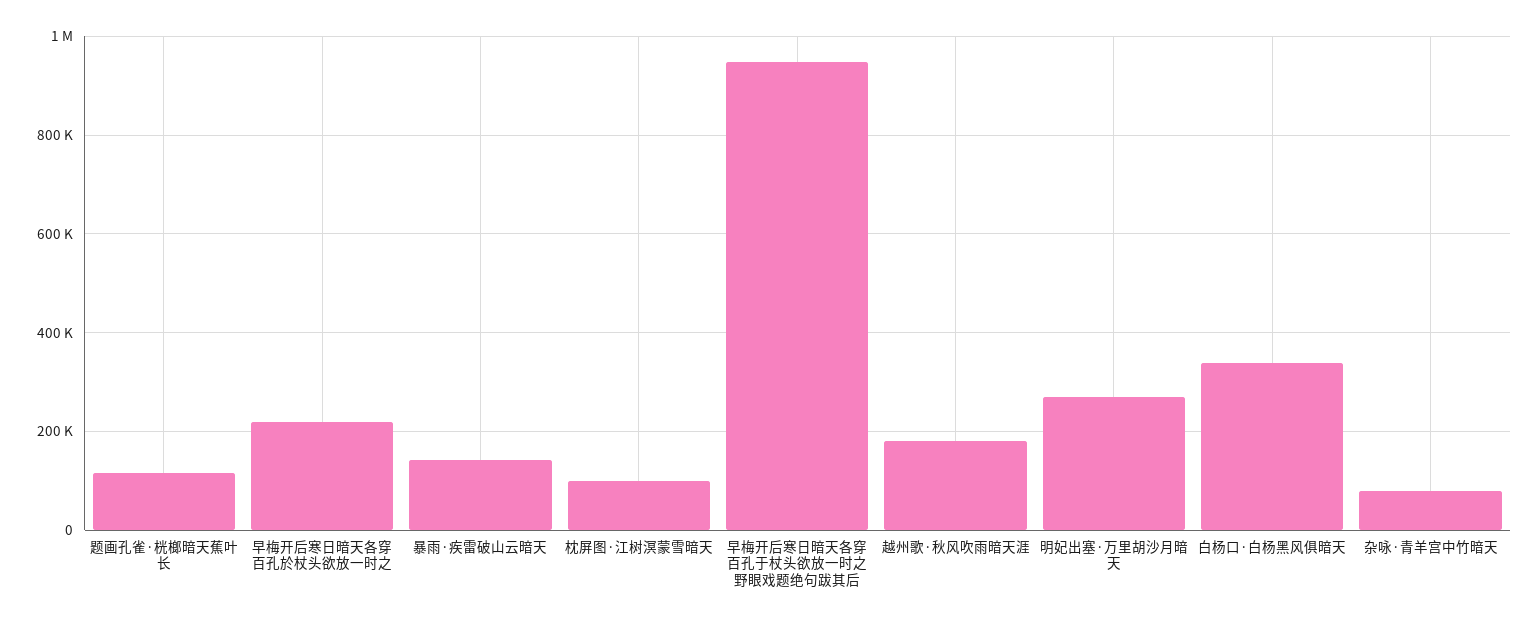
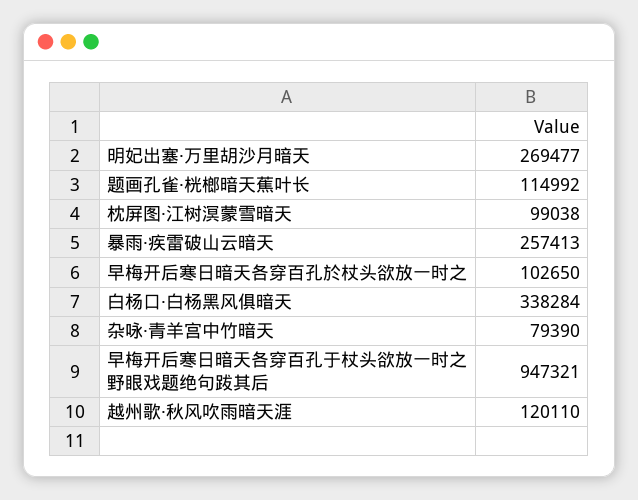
  {
    "题画孔雀·桄榔暗天蕉叶长": 114992,
-   "早梅开后寒日暗天各穿百孔於杖头欲放一时之": 220000,
+   "早梅开后寒日暗天各穿百孔於杖头欲放一时之": 102650,
-   "暴雨·疾雷破山云暗天": 140000,
+   "暴雨·疾雷破山云暗天": 257413,
    "枕屏图·江树溟蒙雪暗天": 99038,
    "早梅开后寒日暗天各穿百孔于杖头欲放一时之野眼戏题绝句跋其后": 947321,
-   "越州歌·秋风吹雨暗天涯": 180000,
+   "越州歌·秋风吹雨暗天涯": 120110,
    "明妃出塞·万里胡沙月暗天": 269477,
    "白杨口·白杨黑风俱暗天": 338284,
    "杂咏·青羊宫中竹暗天": 79390
  }

